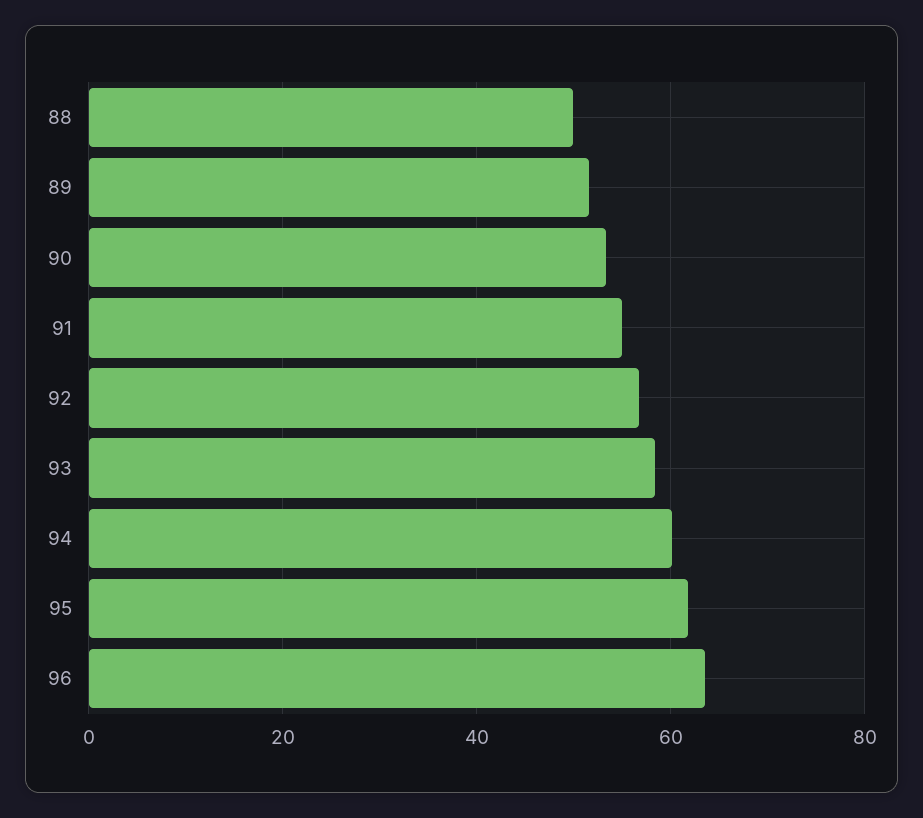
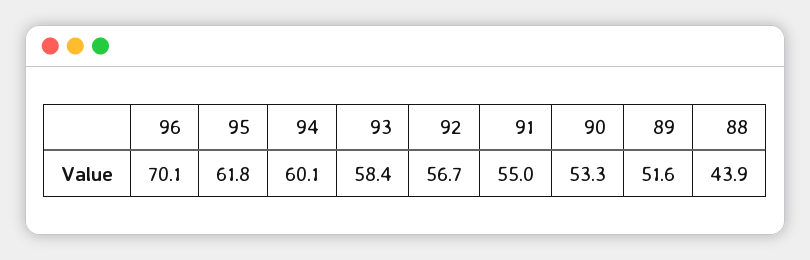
  {
-   "88": 50,
+   "88": 43.9,
    "89": 51.6,
    "90": 53.3,
    "91": 55,
    "92": 56.7,
    "93": 58.4,
    "94": 60.1,
    "95": 61.8,
-   "96": 64
+   "96": 70.1
  }

